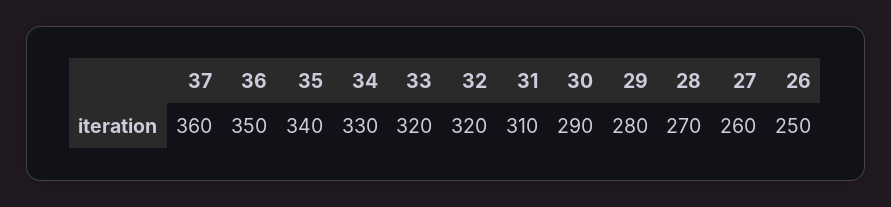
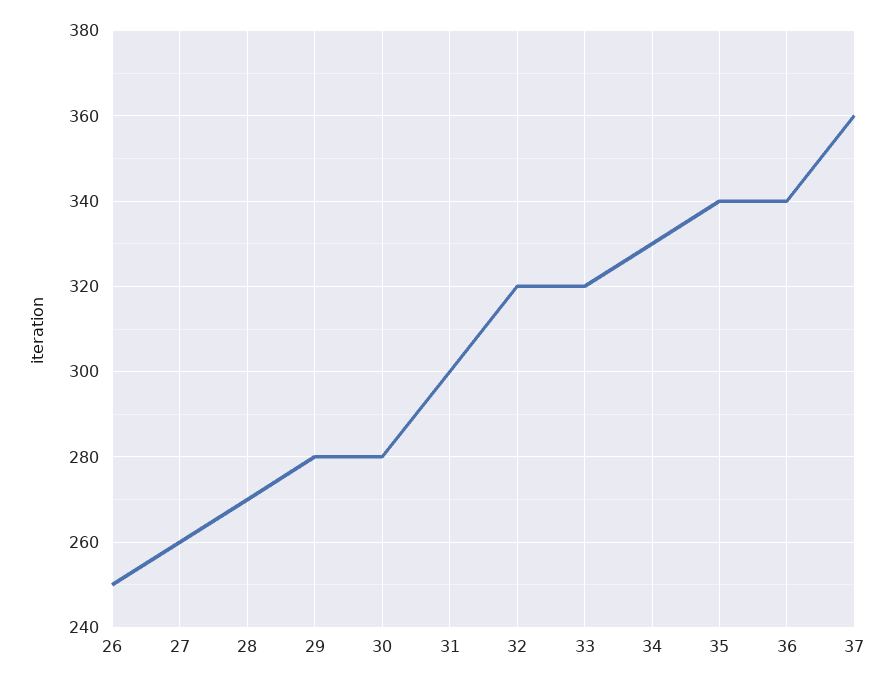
  {
    "37": 360,
-   "36": 350,
+   "36": 340,
    "35": 340,
    "34": 330,
    "33": 320,
    "32": 320,
-   "31": 310,
+   "31": 300,
-   "30": 290,
+   "30": 280,
    "29": 280,
    "28": 270,
    "27": 260,
    "26": 250
  }

